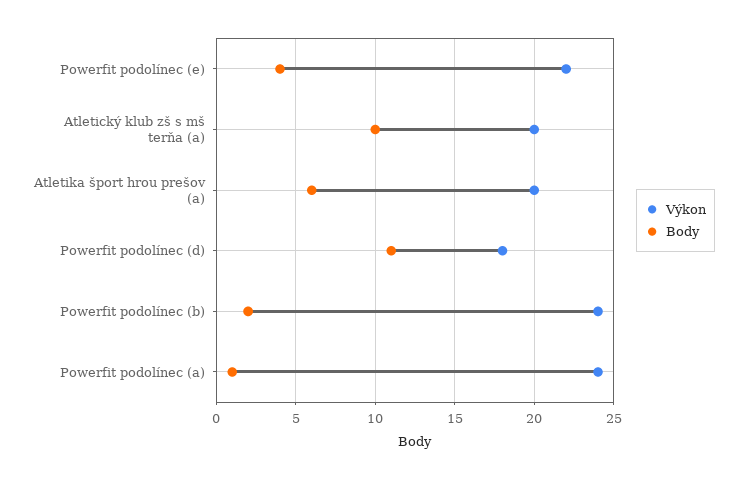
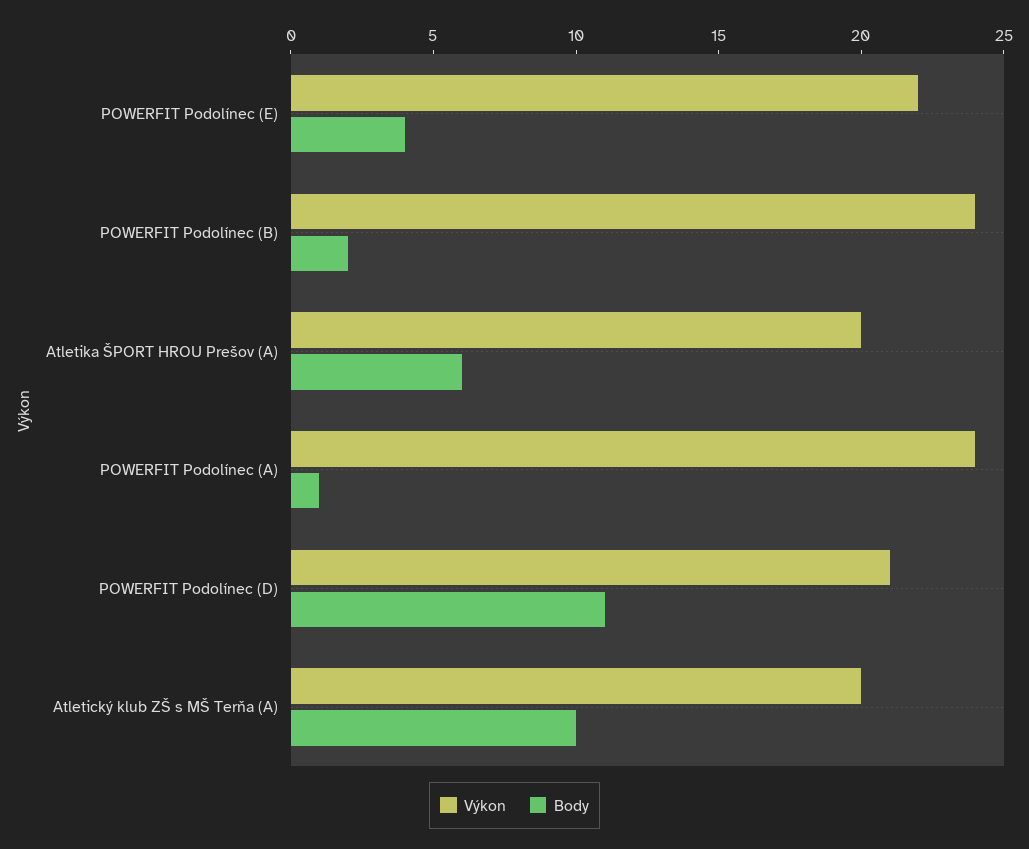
  {
    "Výkon": {
      "Powerfit podolínec (e)": 22,
      "Atletický klub zš s mš terňa (a)": 20,
      "Atletika šport hrou prešov (a)": 20,
-     "Powerfit podolínec (d)": 18,
+     "Powerfit podolínec (d)": 21,
      "Powerfit podolínec (b)": 24,
      "Powerfit podolínec (a)": 24
    },
    "Body": {
      "Powerfit podolínec (e)": 4,
      "Atletický klub zš s mš terňa (a)": 10,
      "Atletika šport hrou prešov (a)": 6,
      "Powerfit podolínec (d)": 11,
      "Powerfit podolínec (b)": 2,
      "Powerfit podolínec (a)": 1
    }
  }

